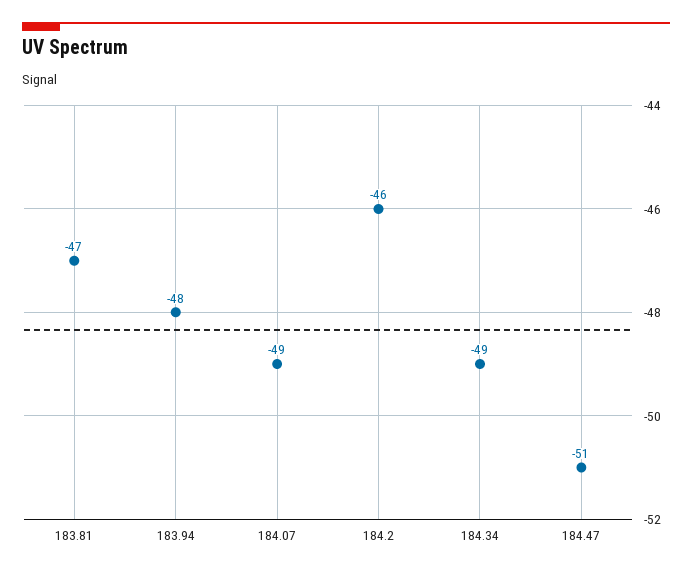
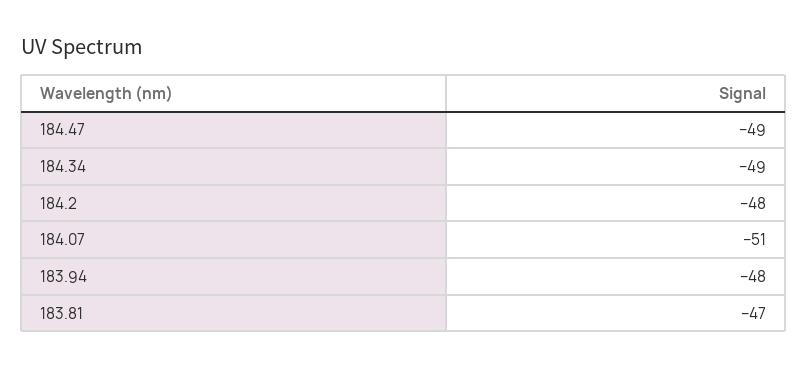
  {
    "183.81": -47,
    "183.94": -48,
-   "184.07": -49,
+   "184.07": -51,
-   "184.2": -46,
+   "184.2": -48,
    "184.34": -49,
-   "184.47": -51
+   "184.47": -49
  }

